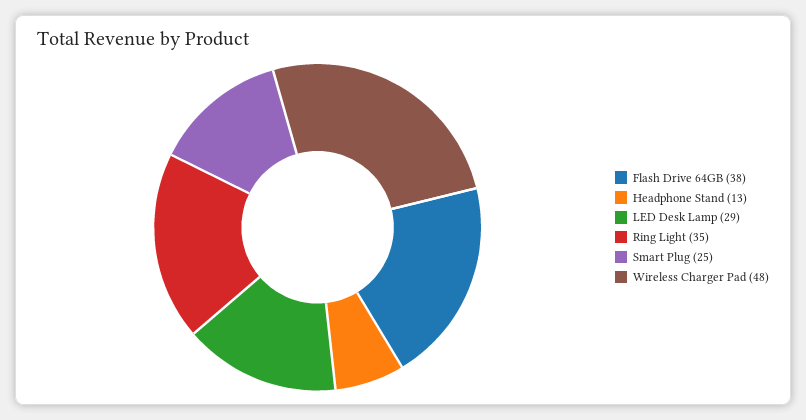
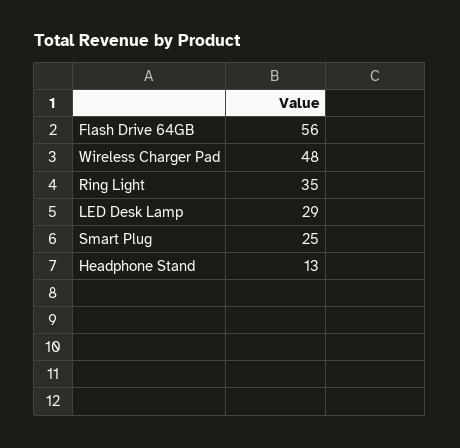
  {
-   "Flash Drive 64GB": 38,
+   "Flash Drive 64GB": 56,
    "Headphone Stand": 13,
    "LED Desk Lamp": 29,
    "Ring Light": 35,
    "Smart Plug": 25,
    "Wireless Charger Pad": 48
  }

